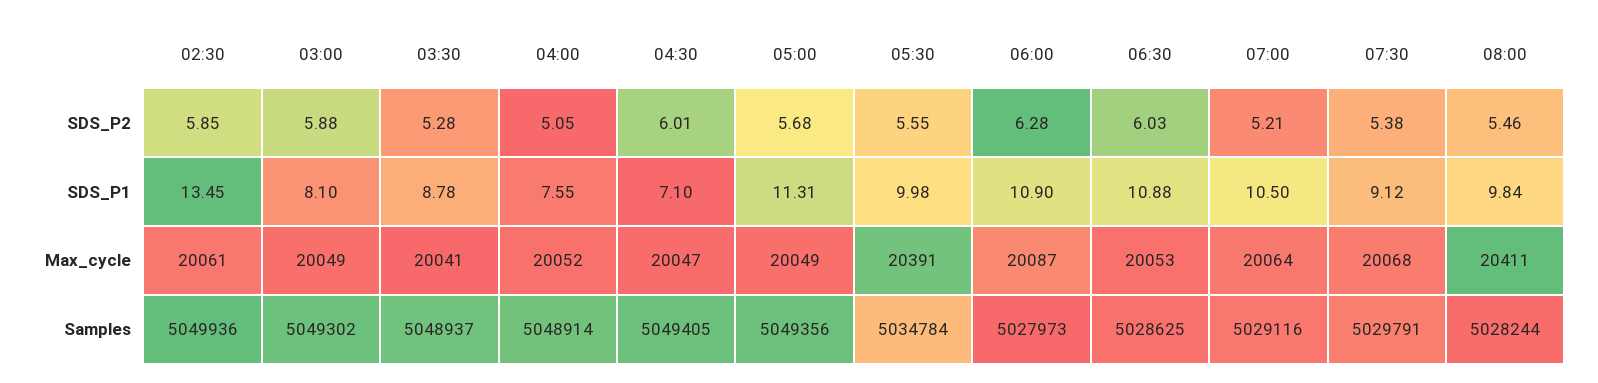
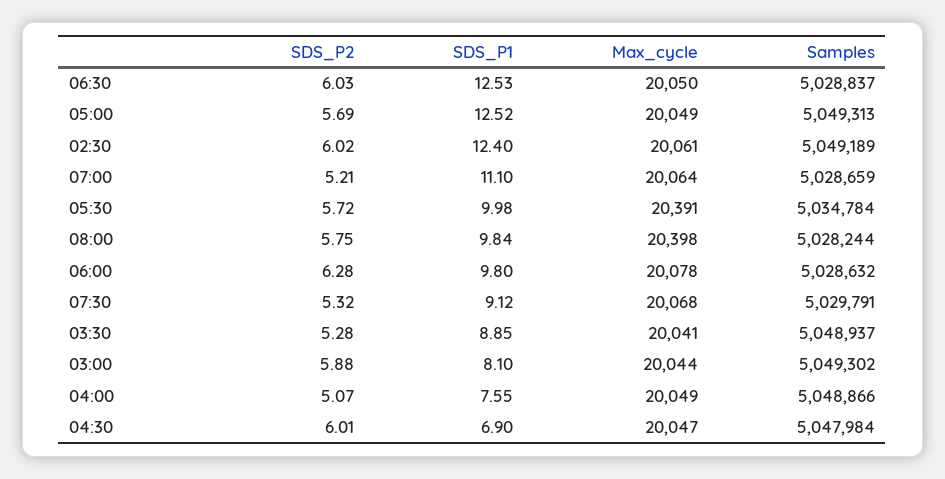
  {
    "02:30": {
-     "SDS_P2": 5.85,
+     "SDS_P2": 6.02,
-     "SDS_P1": 13.45,
+     "SDS_P1": 12.4,
      "Max_cycle": 20061,
-     "Samples": 5049936
+     "Samples": 5049189
    },
    "03:00": {
      "SDS_P2": 5.88,
      "SDS_P1": 8.1,
-     "Max_cycle": 20049,
+     "Max_cycle": 20044,
      "Samples": 5049302
    },
    "03:30": {
      "SDS_P2": 5.28,
-     "SDS_P1": 8.78,
+     "SDS_P1": 8.85,
      "Max_cycle": 20041,
      "Samples": 5048937
    },
    "04:00": {
-     "SDS_P2": 5.05,
+     "SDS_P2": 5.07,
      "SDS_P1": 7.55,
-     "Max_cycle": 20052,
+     "Max_cycle": 20049,
-     "Samples": 5048914
+     "Samples": 5048866
    },
    "04:30": {
      "SDS_P2": 6.01,
-     "SDS_P1": 7.1,
+     "SDS_P1": 6.9,
      "Max_cycle": 20047,
-     "Samples": 5049405
+     "Samples": 5047984
    },
    "05:00": {
-     "SDS_P2": 5.68,
+     "SDS_P2": 5.69,
-     "SDS_P1": 11.31,
+     "SDS_P1": 12.52,
      "Max_cycle": 20049,
-     "Samples": 5049356
+     "Samples": 5049313
    },
    "05:30": {
-     "SDS_P2": 5.55,
+     "SDS_P2": 5.72,
      "SDS_P1": 9.98,
      "Max_cycle": 20391,
      "Samples": 5034784
    },
    "06:00": {
      "SDS_P2": 6.28,
-     "SDS_P1": 10.9,
+     "SDS_P1": 9.8,
-     "Max_cycle": 20087,
+     "Max_cycle": 20078,
-     "Samples": 5027973
+     "Samples": 5028632
    },
    "06:30": {
      "SDS_P2": 6.03,
-     "SDS_P1": 10.88,
+     "SDS_P1": 12.53,
-     "Max_cycle": 20053,
+     "Max_cycle": 20050,
-     "Samples": 5028625
+     "Samples": 5028837
    },
    "07:00": {
      "SDS_P2": 5.21,
-     "SDS_P1": 10.5,
+     "SDS_P1": 11.1,
      "Max_cycle": 20064,
-     "Samples": 5029116
+     "Samples": 5028659
    },
    "07:30": {
-     "SDS_P2": 5.38,
+     "SDS_P2": 5.32,
      "SDS_P1": 9.12,
      "Max_cycle": 20068,
      "Samples": 5029791
    },
    "08:00": {
-     "SDS_P2": 5.46,
+     "SDS_P2": 5.75,
      "SDS_P1": 9.84,
-     "Max_cycle": 20411,
+     "Max_cycle": 20398,
      "Samples": 5028244
    }
  }

